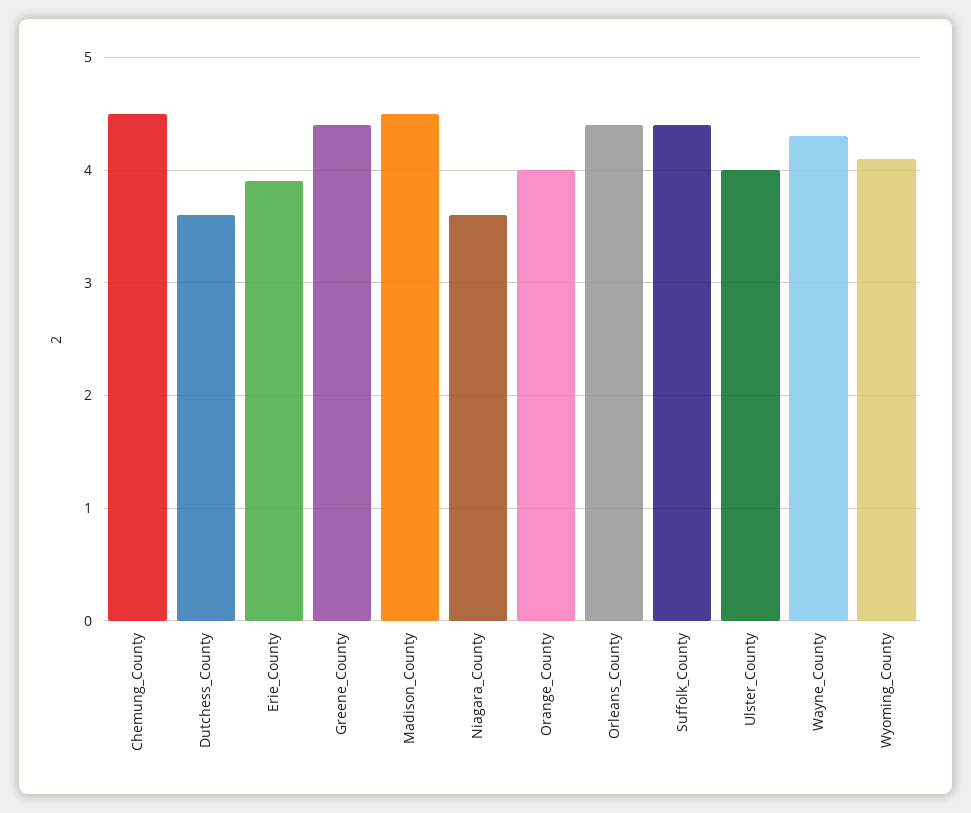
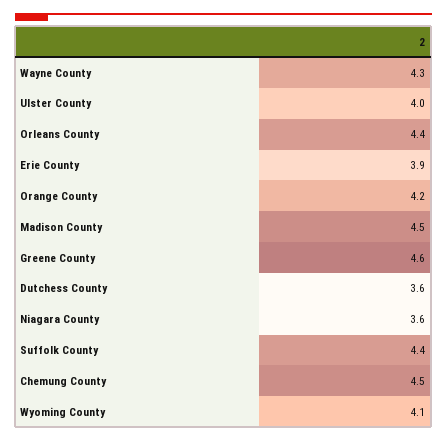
  {
    "Chemung_County": 4.5,
    "Dutchess_County": 3.6,
    "Erie_County": 3.9,
-   "Greene_County": 4.4,
+   "Greene_County": 4.6,
    "Madison_County": 4.5,
    "Niagara_County": 3.6,
-   "Orange_County": 4,
+   "Orange_County": 4.2,
    "Orleans_County": 4.4,
    "Suffolk_County": 4.4,
    "Ulster_County": 4,
    "Wayne_County": 4.3,
    "Wyoming_County": 4.1
  }

